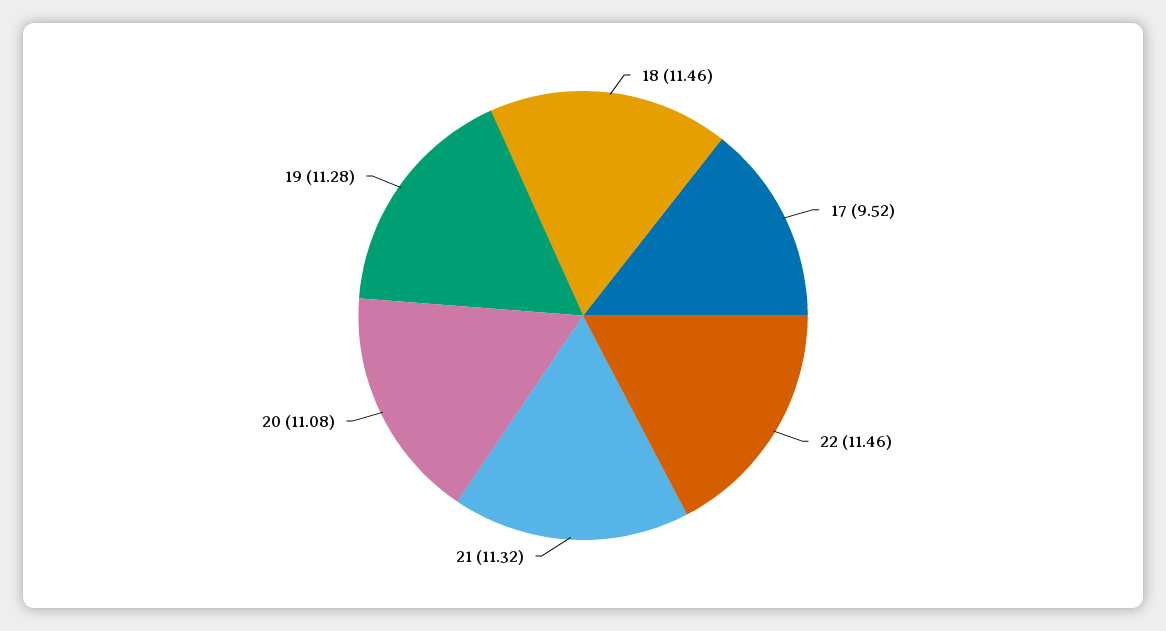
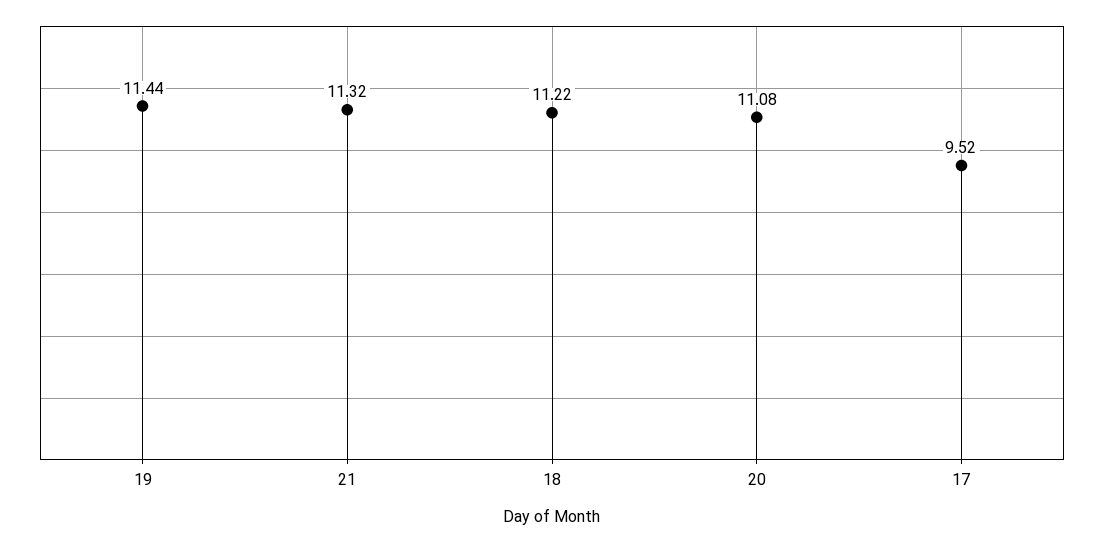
  {
-   "18": 11.46,
+   "18": 11.22,
    "17": 9.52,
-   "22": 11.46,
    "21": 11.32,
    "20": 11.08,
-   "19": 11.28
+   "19": 11.44
  }

